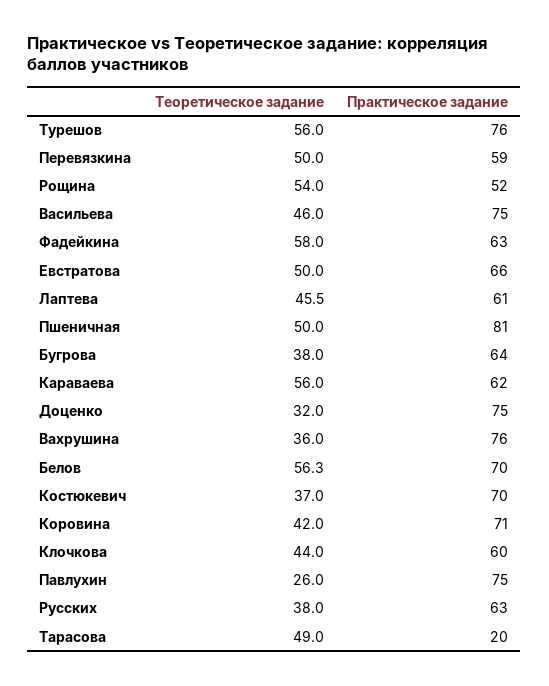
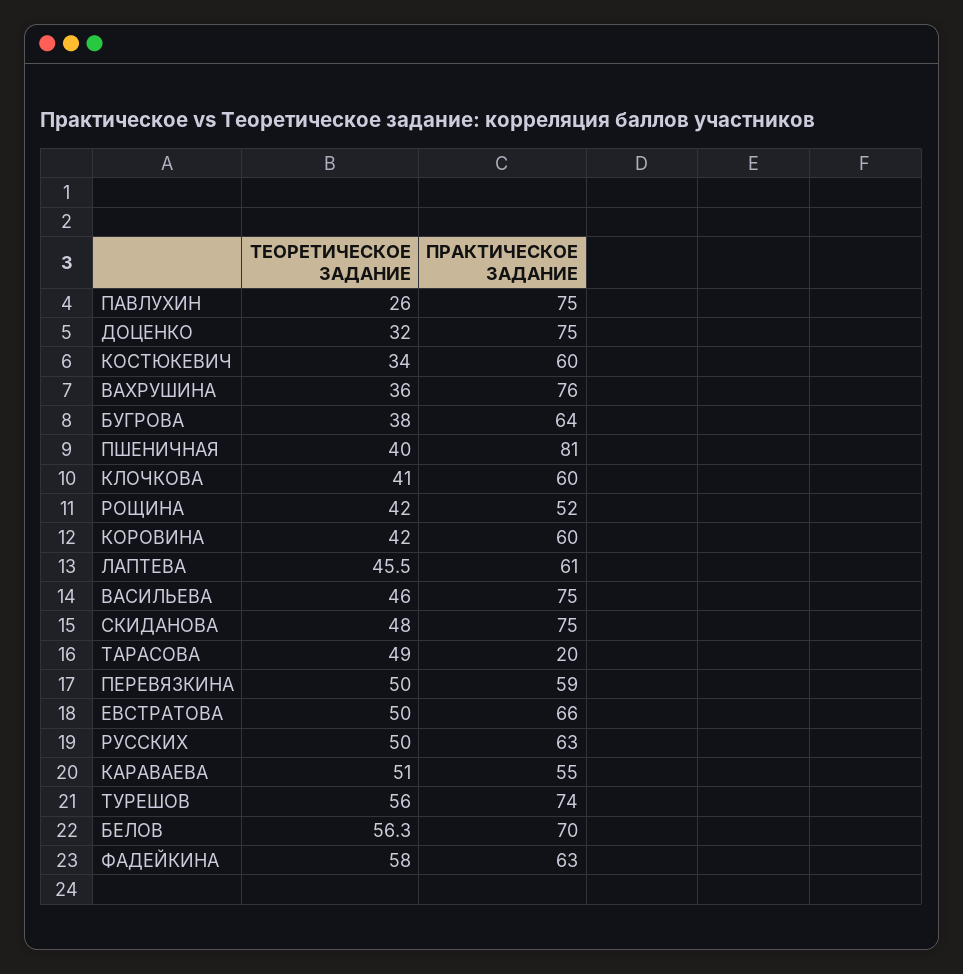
  {
    "Теоретическое задание": {
      "Турешов": 56,
      "Перевязкина": 50,
-     "Рощина": 54,
+     "Рощина": 42,
      "Васильева": 46,
      "Фадейкина": 58,
      "Евстратова": 50,
      "Лаптева": 45.5,
-     "Пшеничная": 50,
+     "Пшеничная": 40,
      "Бугрова": 38,
-     "Караваева": 56,
+     "Караваева": 51,
      "Доценко": 32,
      "Вахрушина": 36,
      "Белов": 56.3,
-     "Костюкевич": 37,
+     "Костюкевич": 34,
      "Коровина": 42,
-     "Клочкова": 44,
+     "Клочкова": 41,
      "Павлухин": 26,
-     "Русских": 38,
+     "Русских": 50,
-     "Тарасова": 49
+     "Тарасова": 49,
+     "СКИДАНОВА": 48
    },
    "Практическое задание": {
-     "Турешов": 76,
+     "Турешов": 74,
      "Перевязкина": 59,
      "Рощина": 52,
      "Васильева": 75,
      "Фадейкина": 63,
      "Евстратова": 66,
      "Лаптева": 61,
      "Пшеничная": 81,
      "Бугрова": 64,
-     "Караваева": 62,
+     "Караваева": 55,
      "Доценко": 75,
      "Вахрушина": 76,
      "Белов": 70,
-     "Костюкевич": 70,
+     "Костюкевич": 60,
-     "Коровина": 71,
+     "Коровина": 60,
      "Клочкова": 60,
      "Павлухин": 75,
      "Русских": 63,
-     "Тарасова": 20
+     "Тарасова": 20,
+     "СКИДАНОВА": 75
    }
  }

